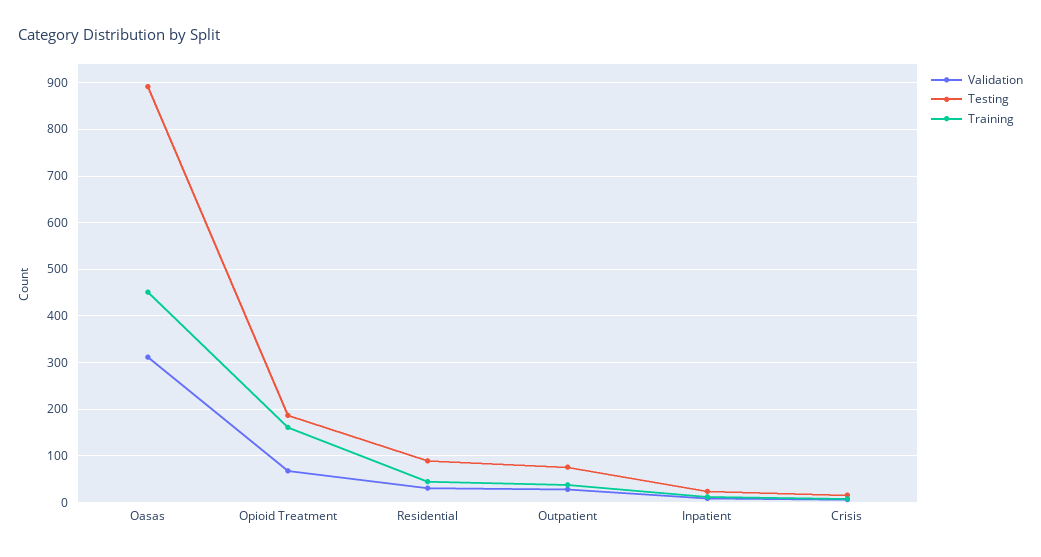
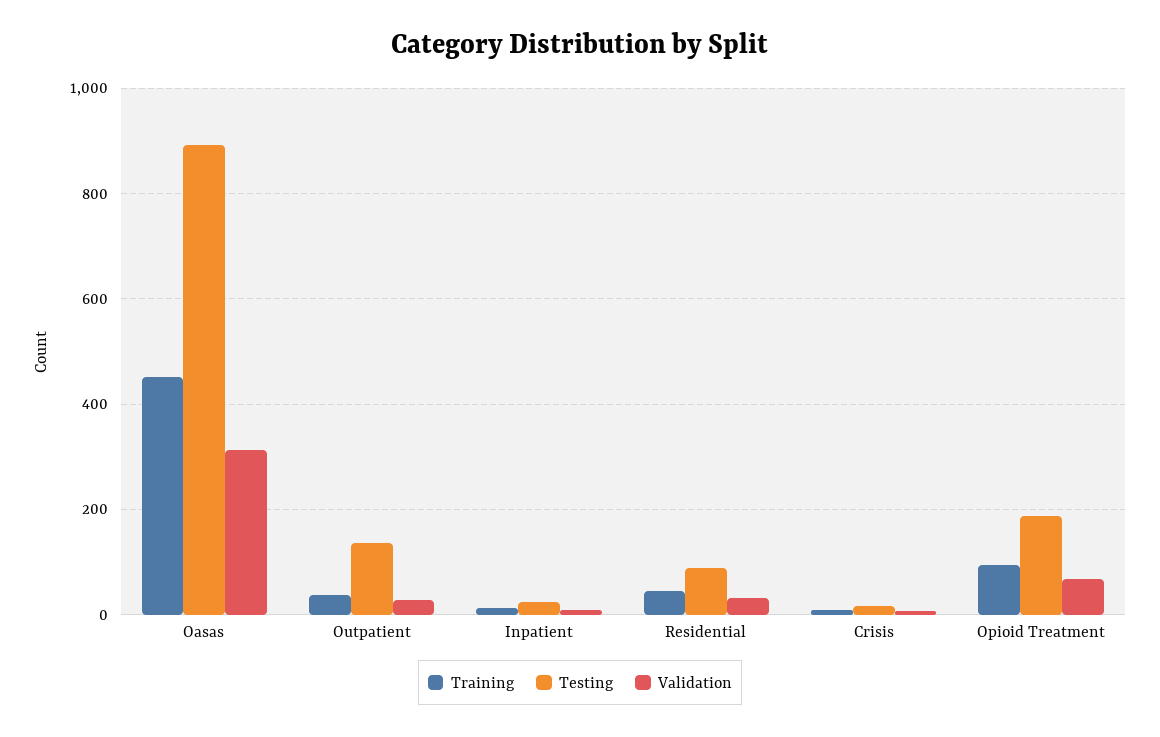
  {
    "Validation": {
      "Oasas": 320,
      "Opioid Treatment": 60,
      "Residential": 40,
      "Outpatient": 20,
      "Inpatient": 0,
      "Crisis": 0
    },
    "Testing": {
      "Oasas": 900,
      "Opioid Treatment": 180,
      "Residential": 80,
-     "Outpatient": 80,
+     "Outpatient": 140,
      "Inpatient": 20,
      "Crisis": 20
    },
    "Training": {
      "Oasas": 460,
-     "Opioid Treatment": 160,
+     "Opioid Treatment": 100,
      "Residential": 40,
      "Outpatient": 40,
      "Inpatient": 20,
      "Crisis": 0
    }
  }

